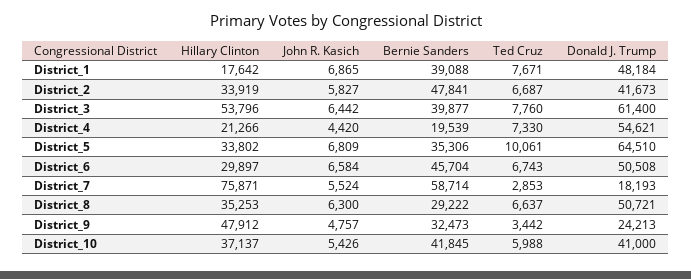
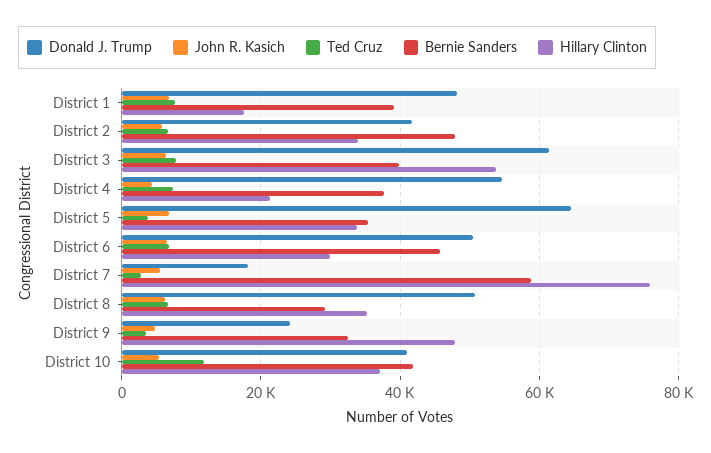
  {
    "Hillary Clinton": {
      "District_1": 17642,
      "District_2": 33919,
      "District_3": 53796,
      "District_4": 21266,
      "District_5": 33802,
      "District_6": 29897,
      "District_7": 75871,
      "District_8": 35253,
      "District_9": 47912,
      "District_10": 37137
    },
    "John R. Kasich": {
      "District_1": 6865,
      "District_2": 5827,
      "District_3": 6442,
      "District_4": 4420,
      "District_5": 6809,
      "District_6": 6584,
      "District_7": 5524,
      "District_8": 6300,
      "District_9": 4757,
      "District_10": 5426
    },
    "Bernie Sanders": {
      "District_1": 39088,
      "District_2": 47841,
      "District_3": 39877,
-     "District_4": 19539,
+     "District_4": 38000,
      "District_5": 35306,
      "District_6": 45704,
      "District_7": 58714,
      "District_8": 29222,
      "District_9": 32473,
      "District_10": 41845
    },
    "Ted Cruz": {
      "District_1": 7671,
      "District_2": 6687,
      "District_3": 7760,
      "District_4": 7330,
-     "District_5": 10061,
+     "District_5": 4000,
      "District_6": 6743,
      "District_7": 2853,
      "District_8": 6637,
      "District_9": 3442,
-     "District_10": 5988
+     "District_10": 12000
    },
    "Donald J. Trump": {
      "District_1": 48184,
      "District_2": 41673,
      "District_3": 61400,
      "District_4": 54621,
      "District_5": 64510,
      "District_6": 50508,
      "District_7": 18193,
      "District_8": 50721,
      "District_9": 24213,
      "District_10": 41000
    }
  }

